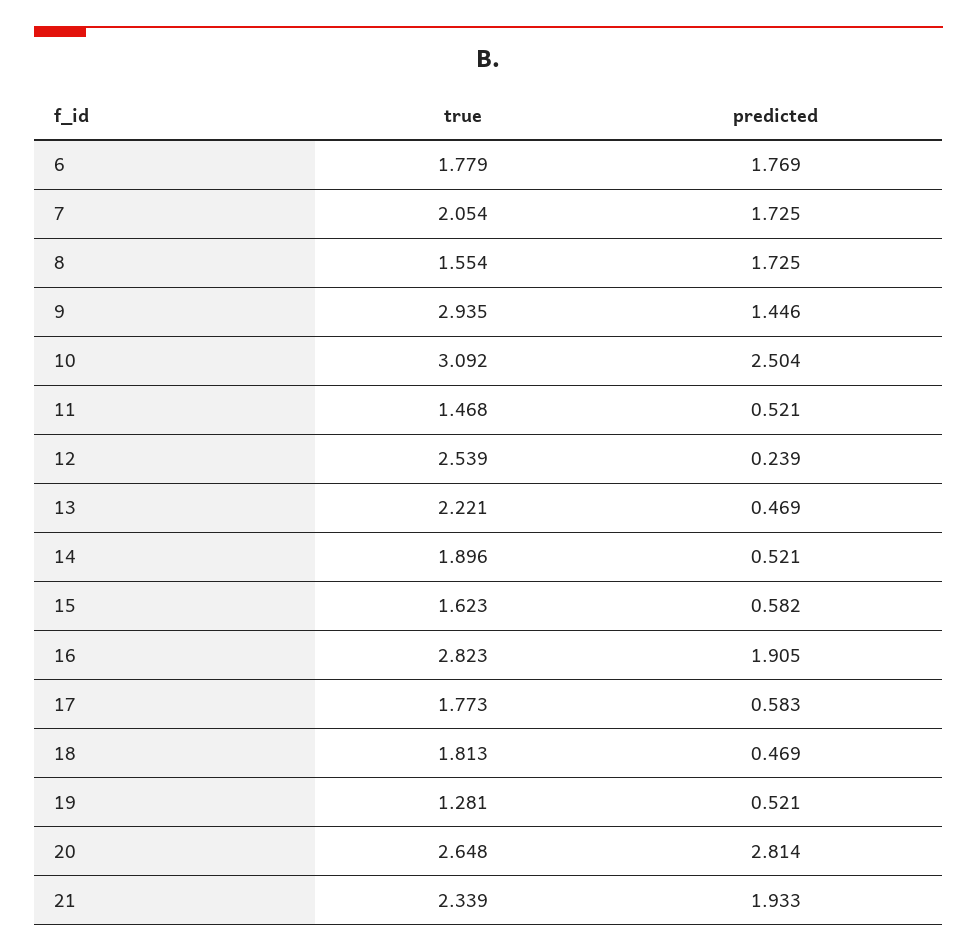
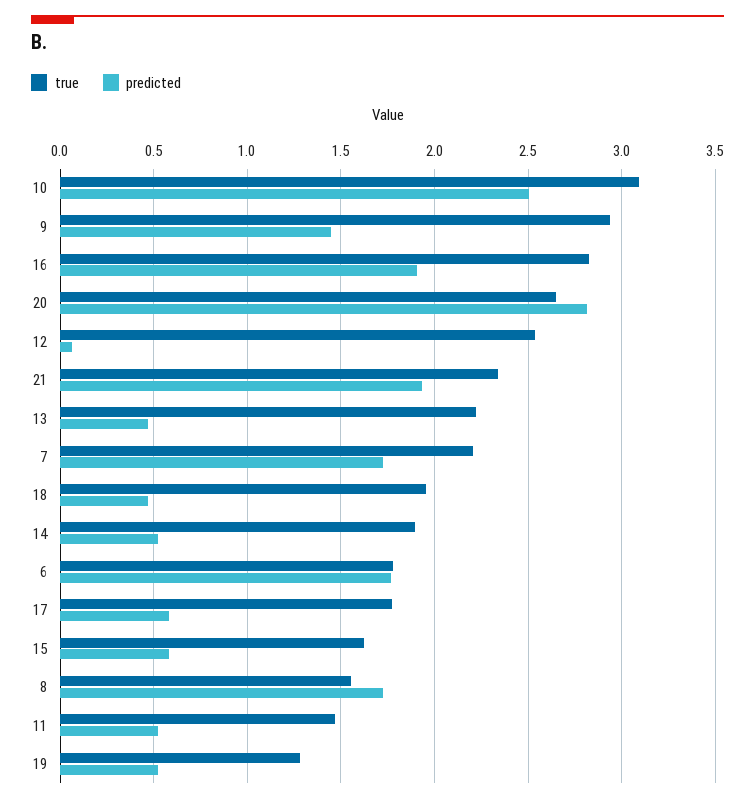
  {
    "true": {
      "6": 1.779,
-     "7": 2.054,
+     "7": 2.2,
      "8": 1.554,
      "9": 2.935,
      "10": 3.092,
      "11": 1.468,
      "12": 2.539,
      "13": 2.221,
      "14": 1.896,
      "15": 1.623,
      "16": 2.823,
      "17": 1.773,
-     "18": 1.813,
+     "18": 1.95,
      "19": 1.281,
      "20": 2.648,
      "21": 2.339
    },
    "predicted": {
      "6": 1.769,
      "7": 1.725,
      "8": 1.725,
      "9": 1.446,
      "10": 2.504,
      "11": 0.521,
-     "12": 0.239,
+     "12": 0.05,
      "13": 0.469,
      "14": 0.521,
      "15": 0.582,
      "16": 1.905,
      "17": 0.583,
      "18": 0.469,
      "19": 0.521,
      "20": 2.814,
      "21": 1.933
    }
  }

